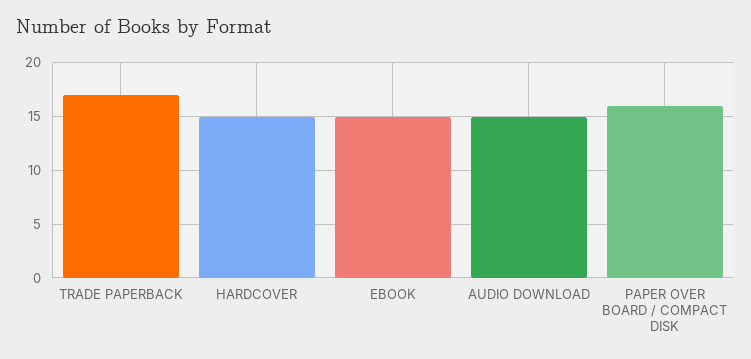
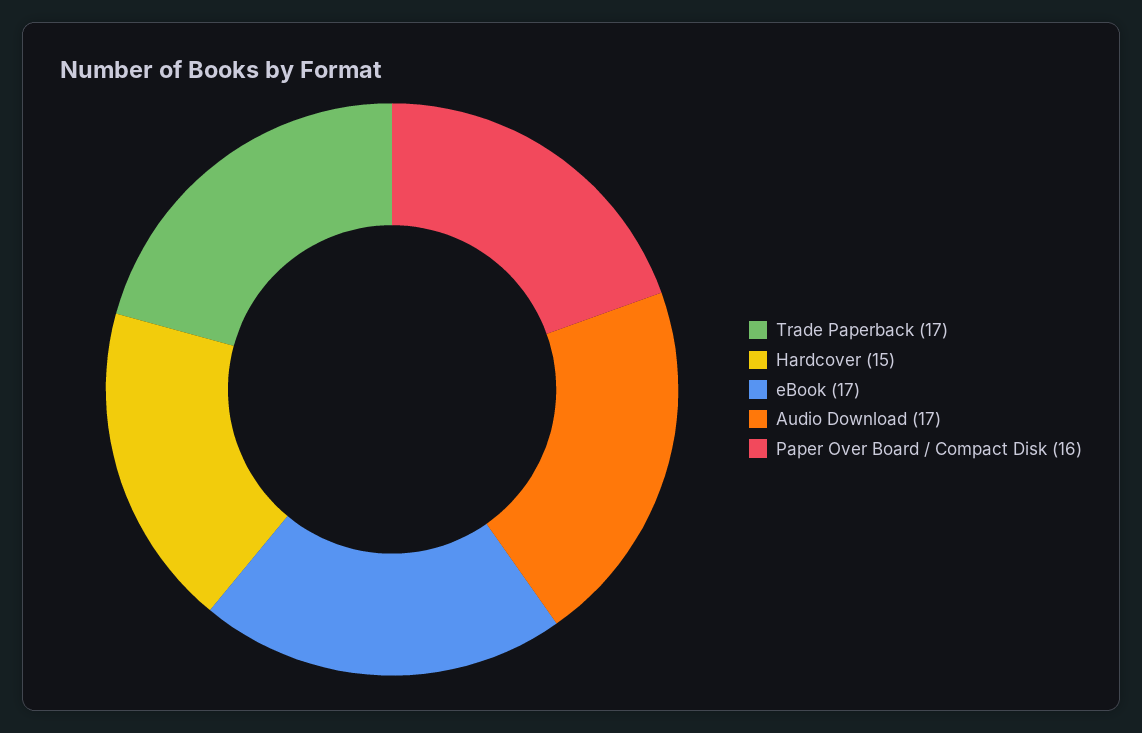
  {
    "TRADE PAPERBACK": 17,
    "HARDCOVER": 15,
-   "EBOOK": 15,
+   "EBOOK": 17,
-   "AUDIO DOWNLOAD": 15,
+   "AUDIO DOWNLOAD": 17,
    "PAPER OVER BOARD / COMPACT DISK": 16
  }

